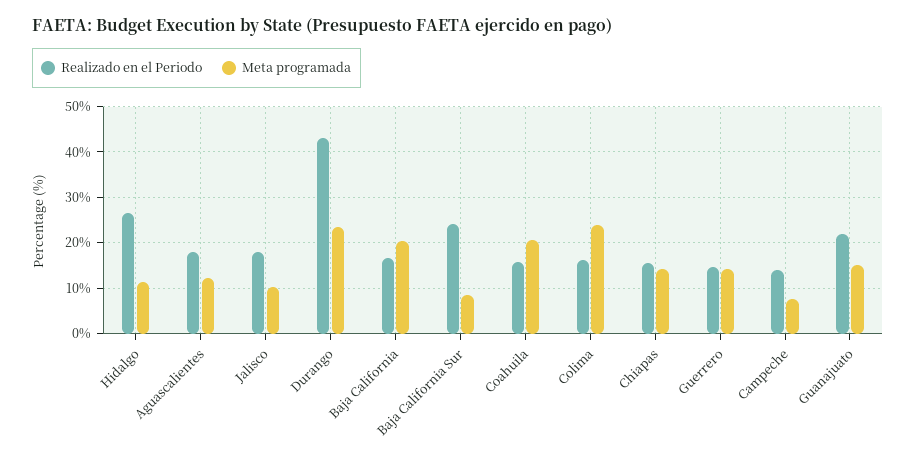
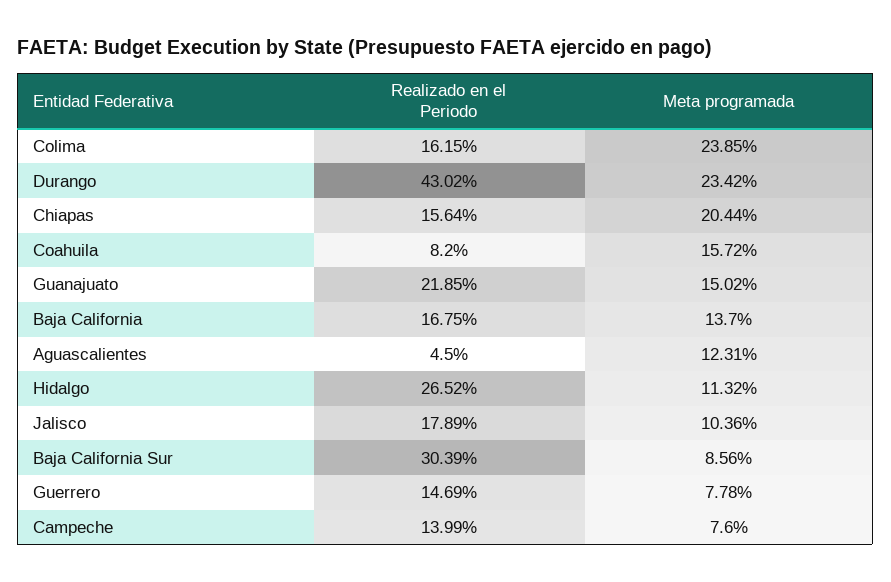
  {
    "Realizado en el Periodo": {
      "Hidalgo": 26.52,
-     "Aguascalientes": 18,
+     "Aguascalientes": 4.5,
      "Jalisco": 17.89,
      "Durango": 43.02,
      "Baja California": 16.75,
-     "Baja California Sur": 24,
+     "Baja California Sur": 30.39,
-     "Coahuila": 16,
+     "Coahuila": 8.2,
      "Colima": 16.15,
      "Chiapas": 15.64,
      "Guerrero": 14.69,
      "Campeche": 13.99,
      "Guanajuato": 21.85
    },
    "Meta programada": {
      "Hidalgo": 11.32,
      "Aguascalientes": 12.31,
      "Jalisco": 10.36,
      "Durango": 23.42,
-     "Baja California": 20,
+     "Baja California": 13.7,
      "Baja California Sur": 8.56,
-     "Coahuila": 20,
+     "Coahuila": 15.72,
      "Colima": 23.85,
-     "Chiapas": 14,
+     "Chiapas": 20.44,
-     "Guerrero": 14,
+     "Guerrero": 7.78,
      "Campeche": 7.6,
      "Guanajuato": 15.02
    }
  }

